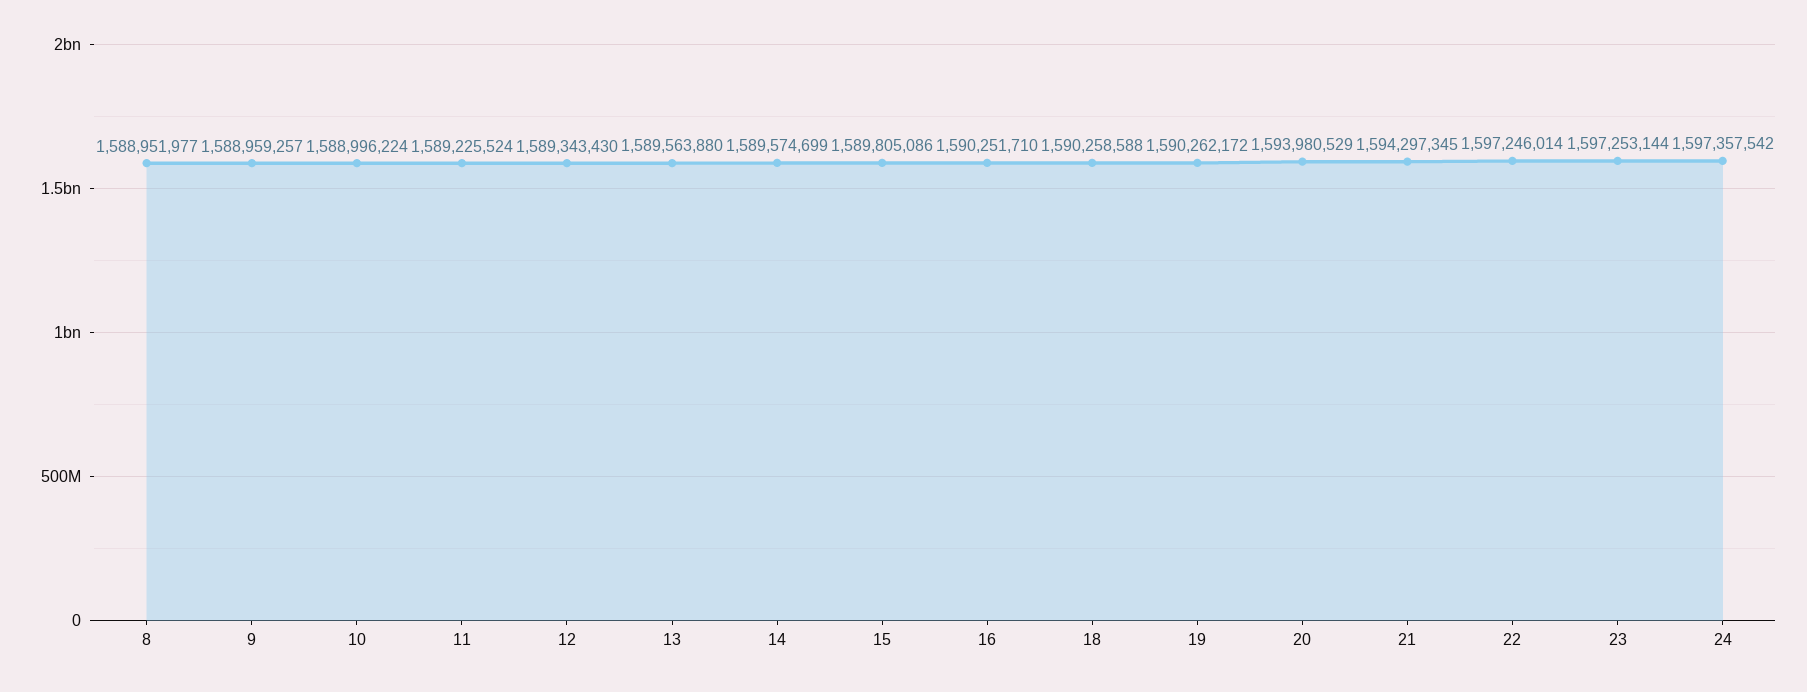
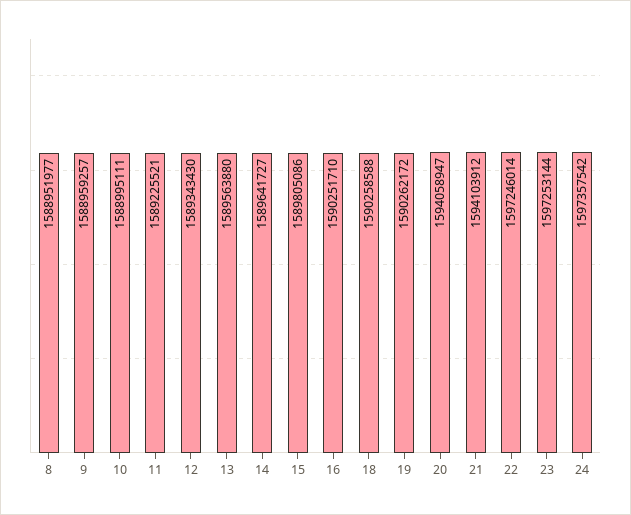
  {
    "8": 1588951977,
    "9": 1588959257,
-   "10": 1588996224,
+   "10": 1588995111,
-   "11": 1589225524,
+   "11": 1589225521,
    "12": 1589343430,
    "13": 1589563880,
-   "14": 1589574699,
+   "14": 1589641727,
    "15": 1589805086,
    "16": 1590251710,
    "18": 1590258588,
    "19": 1590262172,
-   "20": 1593980529,
+   "20": 1594058947,
-   "21": 1594297345,
+   "21": 1594103912,
    "22": 1597246014,
    "23": 1597253144,
    "24": 1597357542
  }

